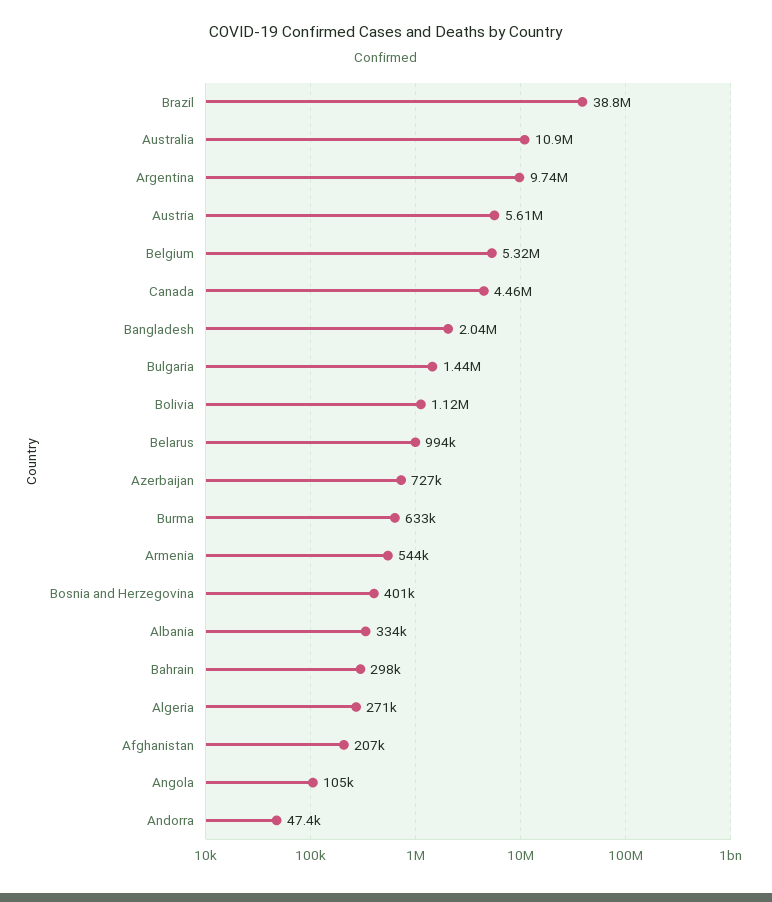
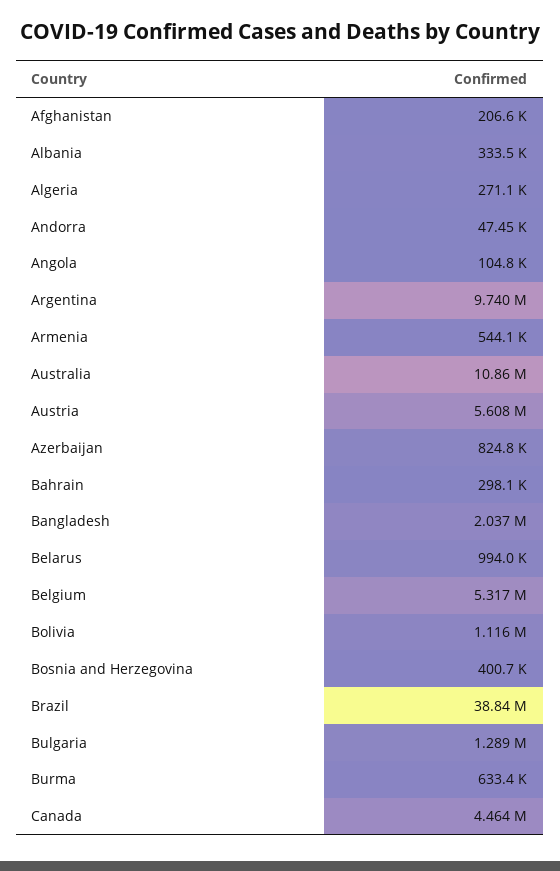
  {
    "Brazil": 38840000,
    "Australia": 10860000,
    "Argentina": 9740000,
    "Austria": 5608000,
    "Belgium": 5317000,
    "Canada": 4464000,
    "Bangladesh": 2037000,
-   "Bulgaria": 1440000,
+   "Bulgaria": 1289000,
    "Bolivia": 1116000,
    "Belarus": 994000,
-   "Azerbaijan": 727000,
+   "Azerbaijan": 824800,
    "Burma": 633400,
    "Armenia": 544100,
    "Bosnia and Herzegovina": 400700,
    "Albania": 333500,
    "Bahrain": 298100,
    "Algeria": 271100,
    "Afghanistan": 206600,
    "Angola": 104800,
    "Andorra": 47450
  }

